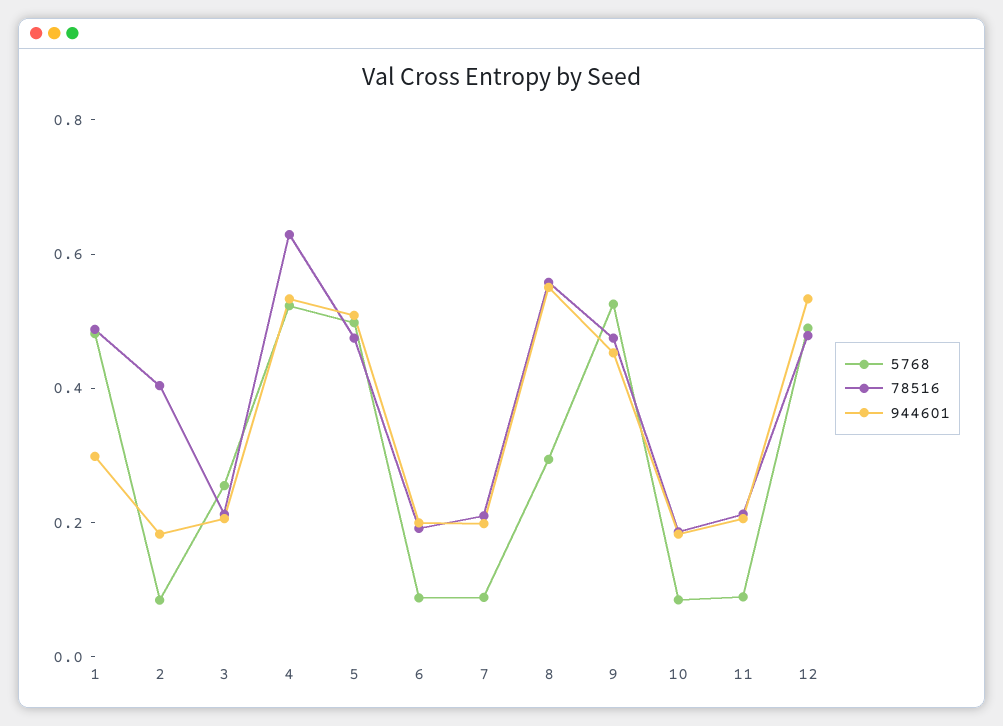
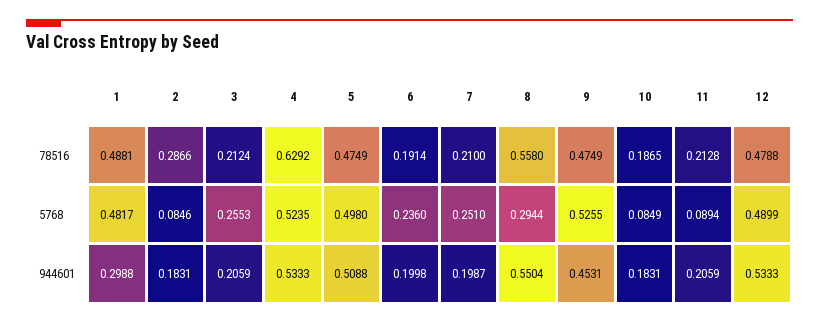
  {
    "5768": {
      "1": 0.4817,
      "2": 0.0846,
      "3": 0.2553,
      "4": 0.5235,
      "5": 0.498,
-     "6": 0.1,
+     "6": 0.236,
-     "7": 0.1,
+     "7": 0.251,
      "8": 0.2944,
      "9": 0.5255,
      "10": 0.0849,
      "11": 0.0894,
      "12": 0.4899
    },
    "78516": {
      "1": 0.4881,
-     "2": 0.4,
+     "2": 0.2866,
      "3": 0.2124,
      "4": 0.6292,
      "5": 0.4749,
      "6": 0.1914,
      "7": 0.21,
      "8": 0.558,
      "9": 0.4749,
      "10": 0.1865,
      "11": 0.2128,
      "12": 0.4788
    },
    "944601": {
      "1": 0.2988,
      "2": 0.1831,
      "3": 0.2059,
      "4": 0.5333,
      "5": 0.5088,
      "6": 0.1998,
      "7": 0.1987,
      "8": 0.5504,
      "9": 0.4531,
      "10": 0.1831,
      "11": 0.2059,
      "12": 0.5333
    }
  }

